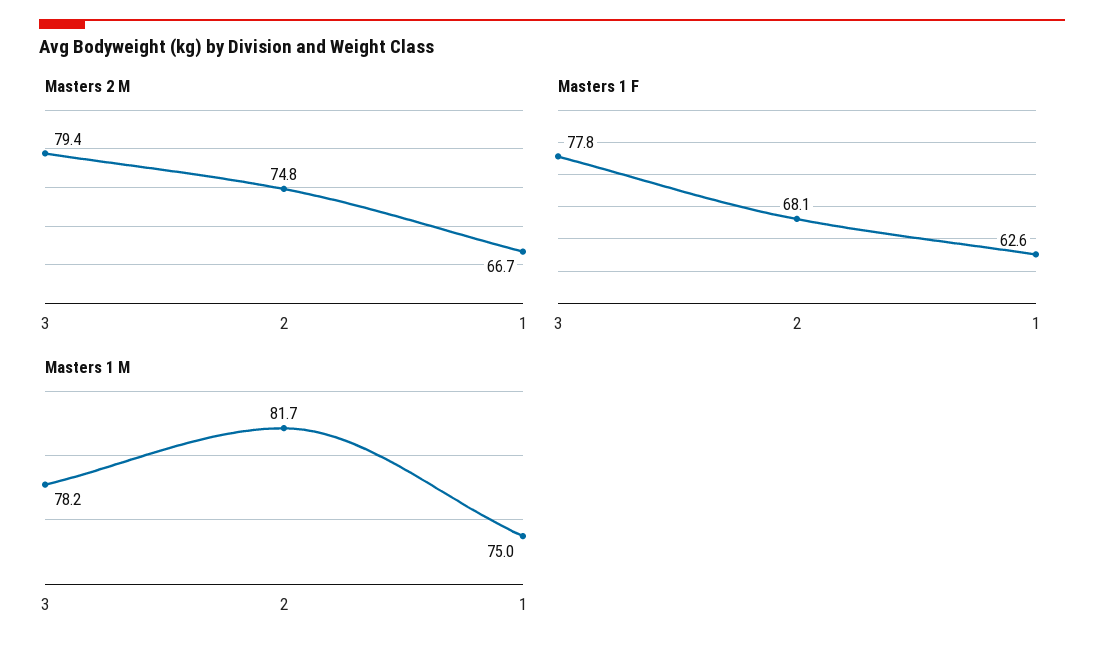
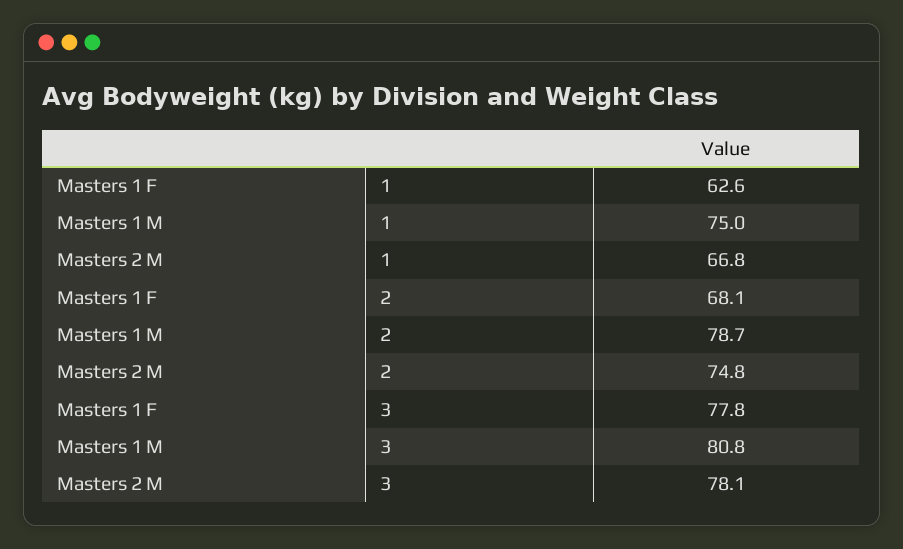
  {
    "Masters 2 M": {
-     "3": 79.4,
+     "3": 78.1,
      "2": 74.8,
-     "1": 66.7
+     "1": 66.8
    },
    "Masters 1 F": {
      "3": 77.8,
      "2": 68.1,
      "1": 62.6
    },
    "Masters 1 M": {
-     "3": 78.2,
+     "3": 80.8,
-     "2": 81.7,
+     "2": 78.7,
      "1": 75
    }
  }

